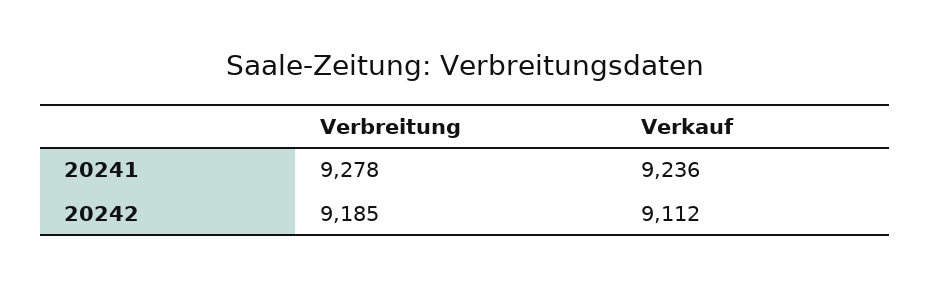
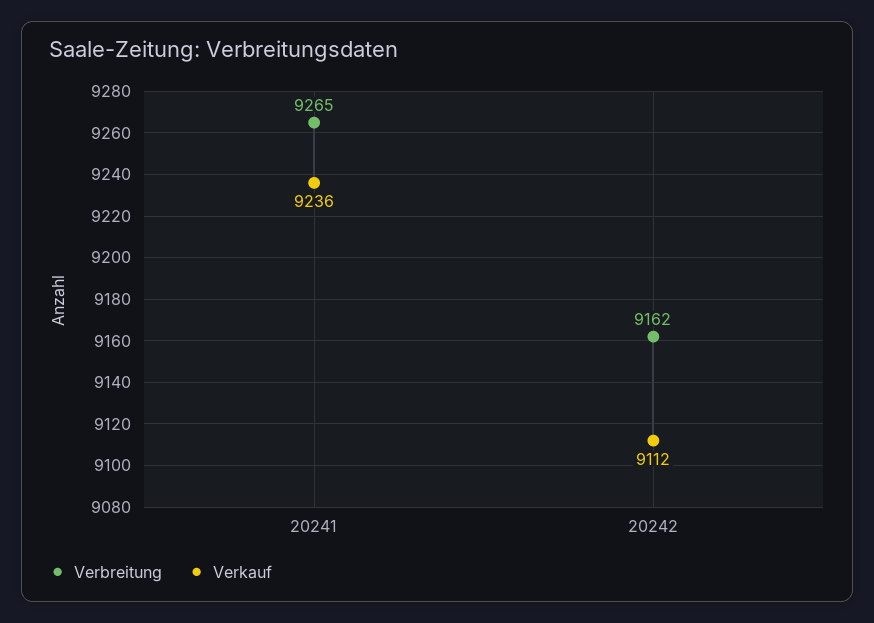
  {
    "Verbreitung": {
-     "20241": 9278,
+     "20241": 9265,
-     "20242": 9185
+     "20242": 9162
    },
    "Verkauf": {
      "20241": 9236,
      "20242": 9112
    }
  }

